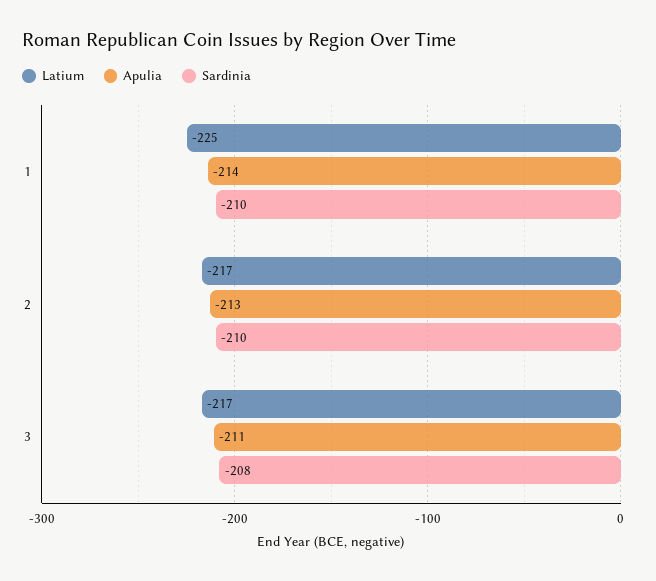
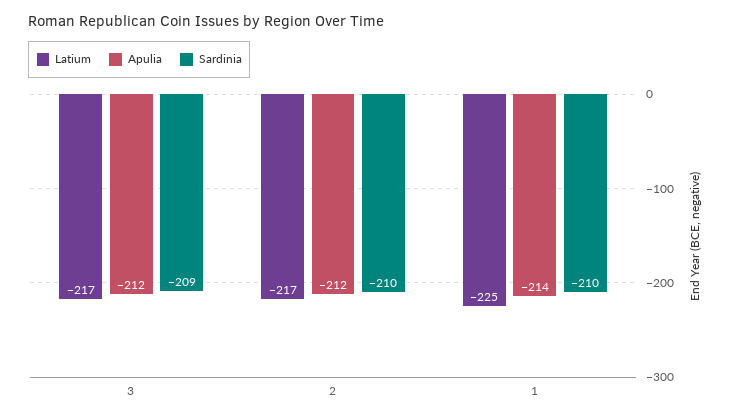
  {
    "Latium": {
      "1": -225,
      "2": -217,
      "3": -217
    },
    "Apulia": {
      "1": -214,
-     "2": -213,
+     "2": -212,
-     "3": -211
+     "3": -212
    },
    "Sardinia": {
      "1": -210,
      "2": -210,
-     "3": -208
+     "3": -209
    }
  }

